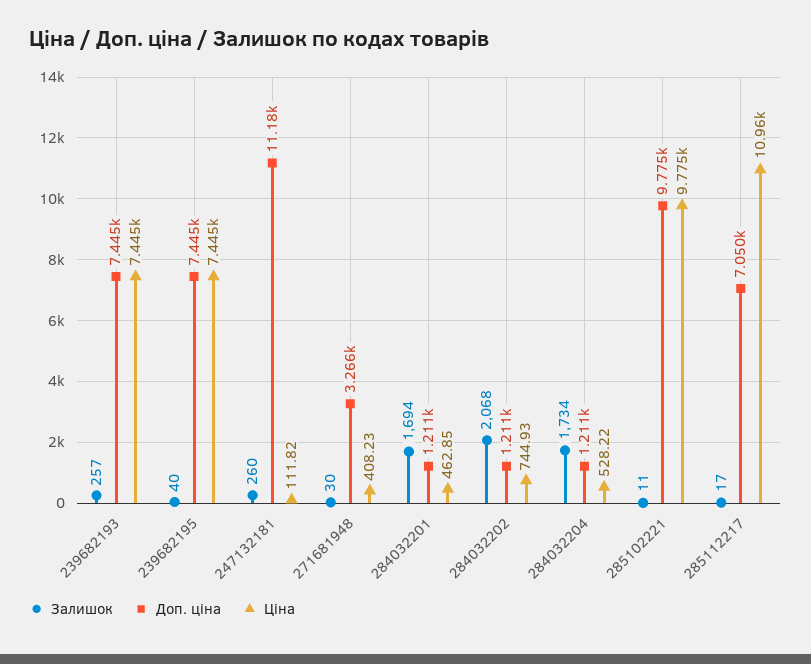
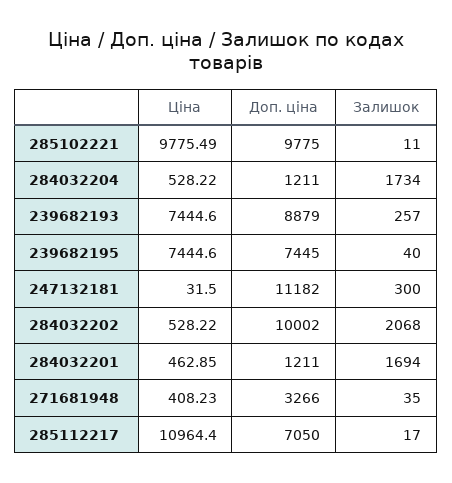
  {
    "Залишок": {
      "239682193": 257,
      "239682195": 40,
-     "247132181": 260,
+     "247132181": 300,
-     "271681948": 30,
+     "271681948": 35,
      "284032201": 1694,
      "284032202": 2068,
      "284032204": 1734,
      "285102221": 11,
      "285112217": 17
    },
    "Доп. ціна": {
-     "239682193": 7445,
+     "239682193": 8879,
      "239682195": 7445,
      "247132181": 11182,
      "271681948": 3266,
      "284032201": 1211,
-     "284032202": 1211,
+     "284032202": 10002,
      "284032204": 1211,
      "285102221": 9775,
      "285112217": 7050
    },
    "Ціна": {
      "239682193": 7444.6,
      "239682195": 7444.6,
-     "247132181": 111.82,
+     "247132181": 31.5,
      "271681948": 408.23,
      "284032201": 462.85,
-     "284032202": 744.93,
+     "284032202": 528.22,
      "284032204": 528.22,
      "285102221": 9775.49,
      "285112217": 10964.4
    }
  }

